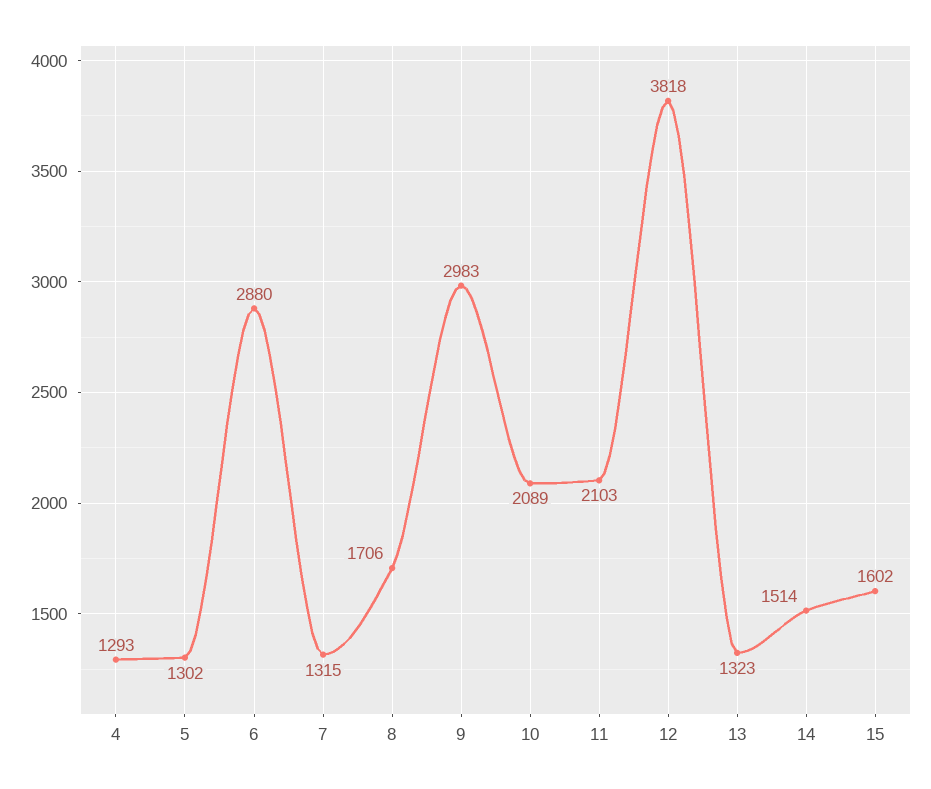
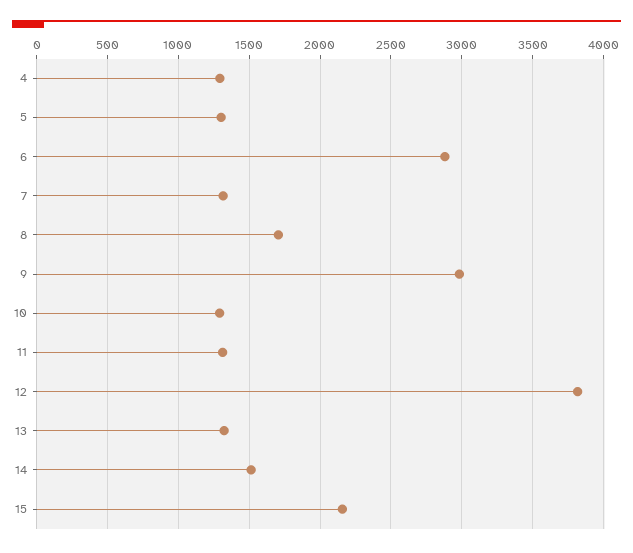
  {
    "4": 1293,
    "5": 1302,
    "6": 2880,
    "7": 1315,
    "8": 1706,
    "9": 2983,
-   "10": 2089,
+   "10": 1300,
-   "11": 2103,
+   "11": 1300,
    "12": 3818,
    "13": 1323,
    "14": 1514,
-   "15": 1602
+   "15": 2150
  }

